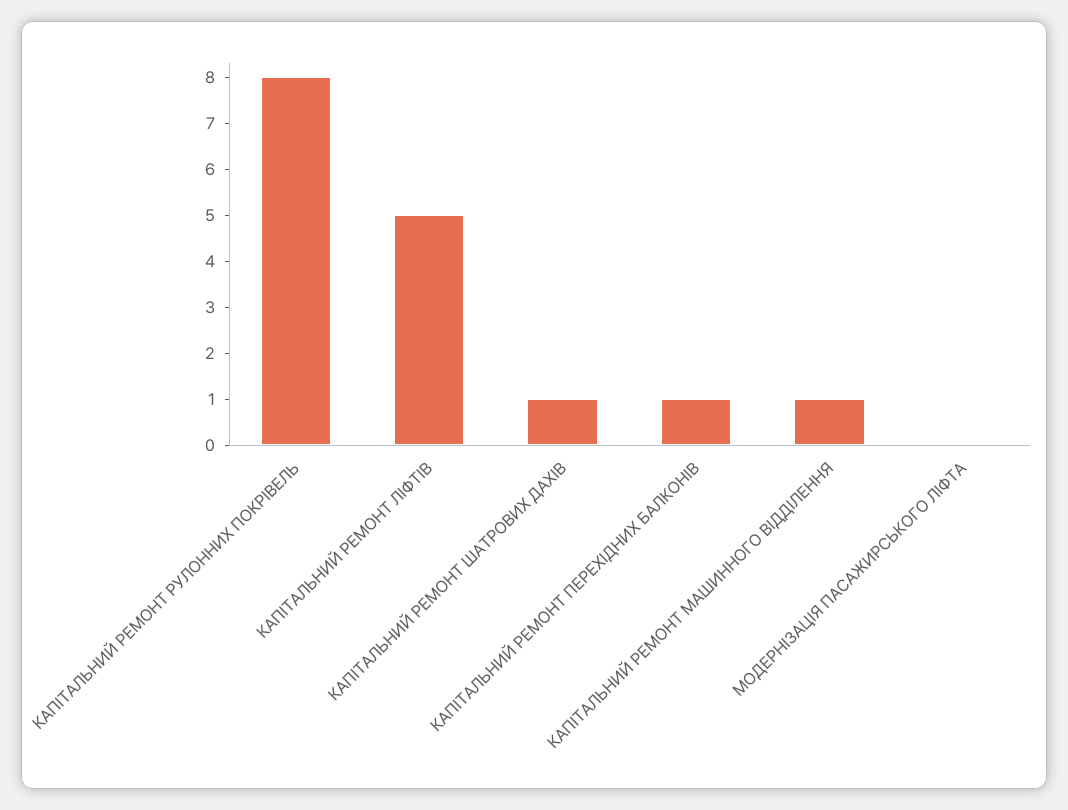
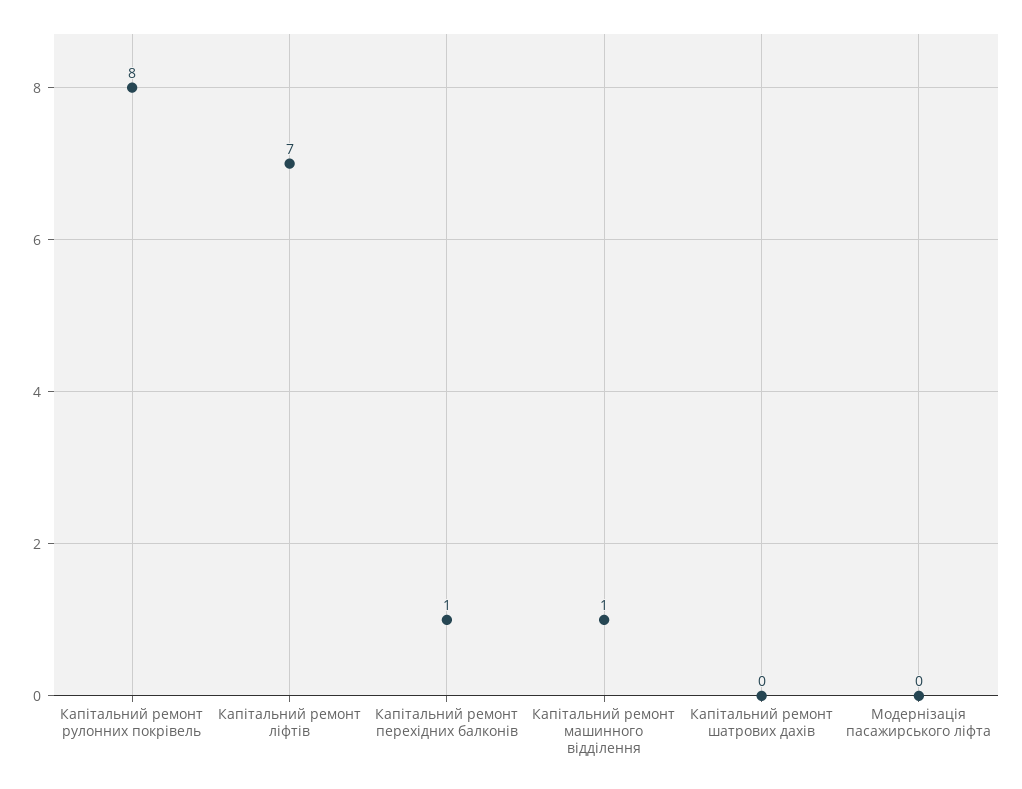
  {
    "КАПІТАЛЬНИЙ РЕМОНТ РУЛОННИХ ПОКРІВЕЛЬ": 8,
-   "КАПІТАЛЬНИЙ РЕМОНТ ЛІФТІВ": 5,
+   "КАПІТАЛЬНИЙ РЕМОНТ ЛІФТІВ": 7,
-   "КАПІТАЛЬНИЙ РЕМОНТ ШАТРОВИХ ДАХІВ": 1,
+   "КАПІТАЛЬНИЙ РЕМОНТ ШАТРОВИХ ДАХІВ": 0,
    "КАПІТАЛЬНИЙ РЕМОНТ ПЕРЕХІДНИХ БАЛКОНІВ": 1,
    "КАПІТАЛЬНИЙ РЕМОНТ МАШИННОГО ВІДДІЛЕННЯ": 1,
    "МОДЕРНІЗАЦІЯ ПАСАЖИРСЬКОГО ЛІФТА": 0
  }

